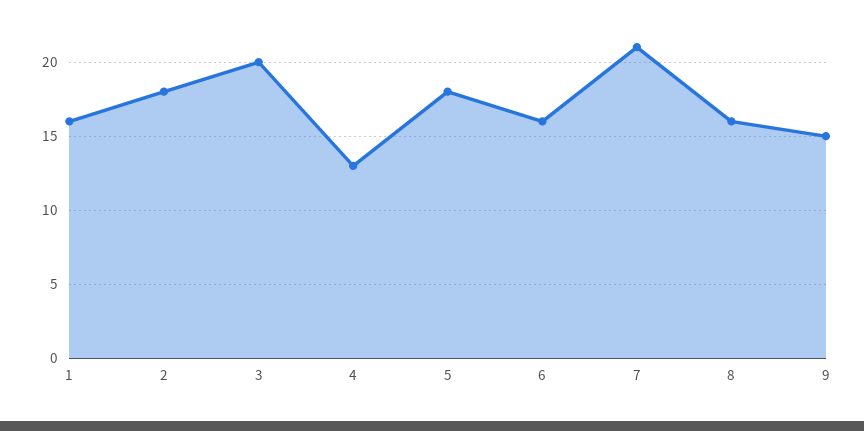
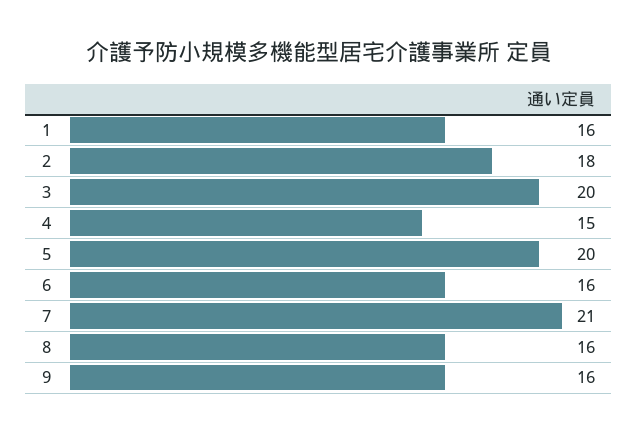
  {
    "1": 16,
    "2": 18,
    "3": 20,
-   "4": 13,
+   "4": 15,
-   "5": 18,
+   "5": 20,
    "6": 16,
    "7": 21,
    "8": 16,
-   "9": 15
+   "9": 16
  }

